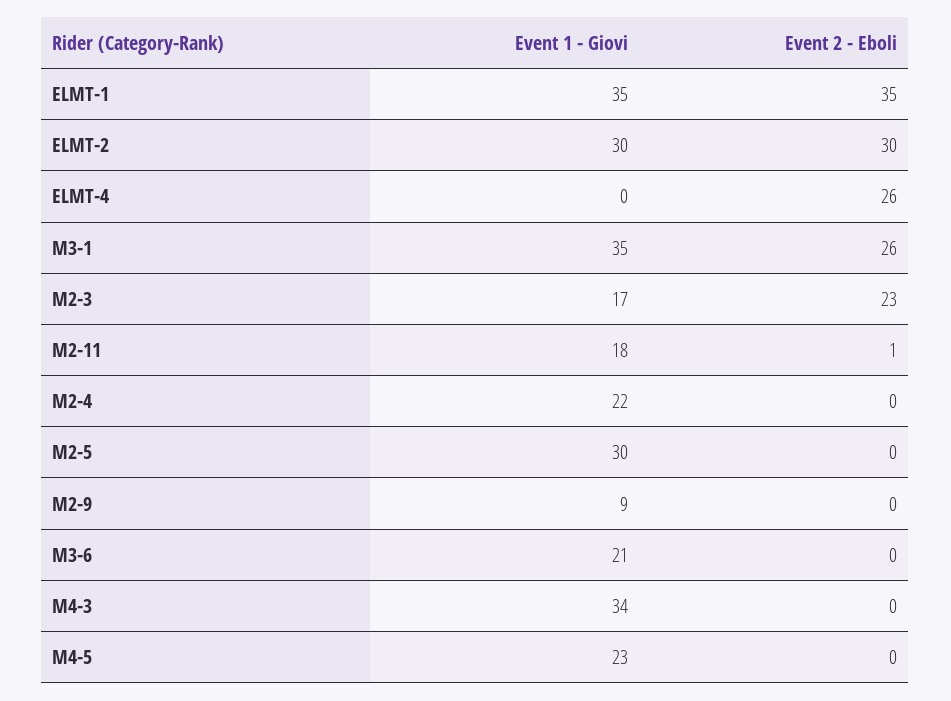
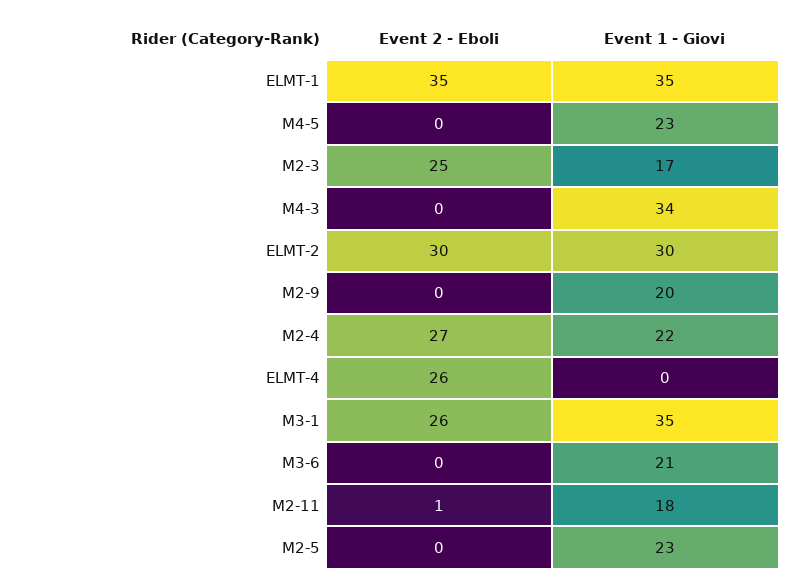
  {
    "Event 1 - Giovi": {
      "ELMT-1": 35,
      "ELMT-2": 30,
      "ELMT-4": 0,
      "M3-1": 35,
      "M2-3": 17,
      "M2-11": 18,
      "M2-4": 22,
-     "M2-5": 30,
+     "M2-5": 23,
-     "M2-9": 9,
+     "M2-9": 20,
      "M3-6": 21,
      "M4-3": 34,
      "M4-5": 23
    },
    "Event 2 - Eboli": {
      "ELMT-1": 35,
      "ELMT-2": 30,
      "ELMT-4": 26,
      "M3-1": 26,
-     "M2-3": 23,
+     "M2-3": 25,
      "M2-11": 1,
-     "M2-4": 0,
+     "M2-4": 27,
      "M2-5": 0,
      "M2-9": 0,
      "M3-6": 0,
      "M4-3": 0,
      "M4-5": 0
    }
  }

